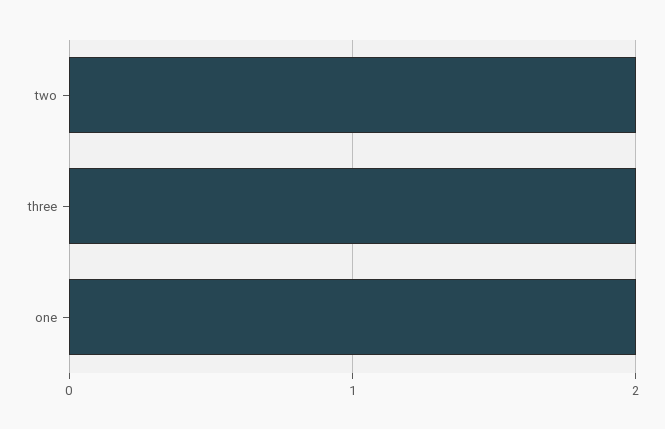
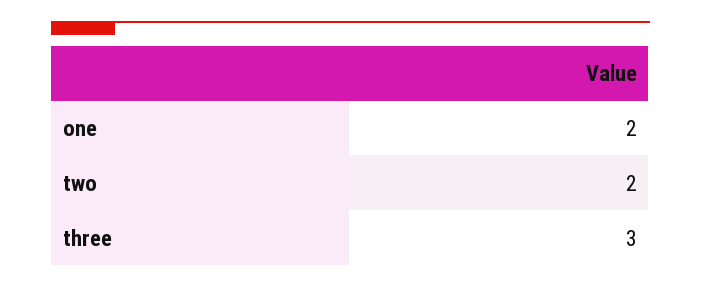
  {
    "two": 2,
-   "three": 2,
+   "three": 3,
    "one": 2
  }

